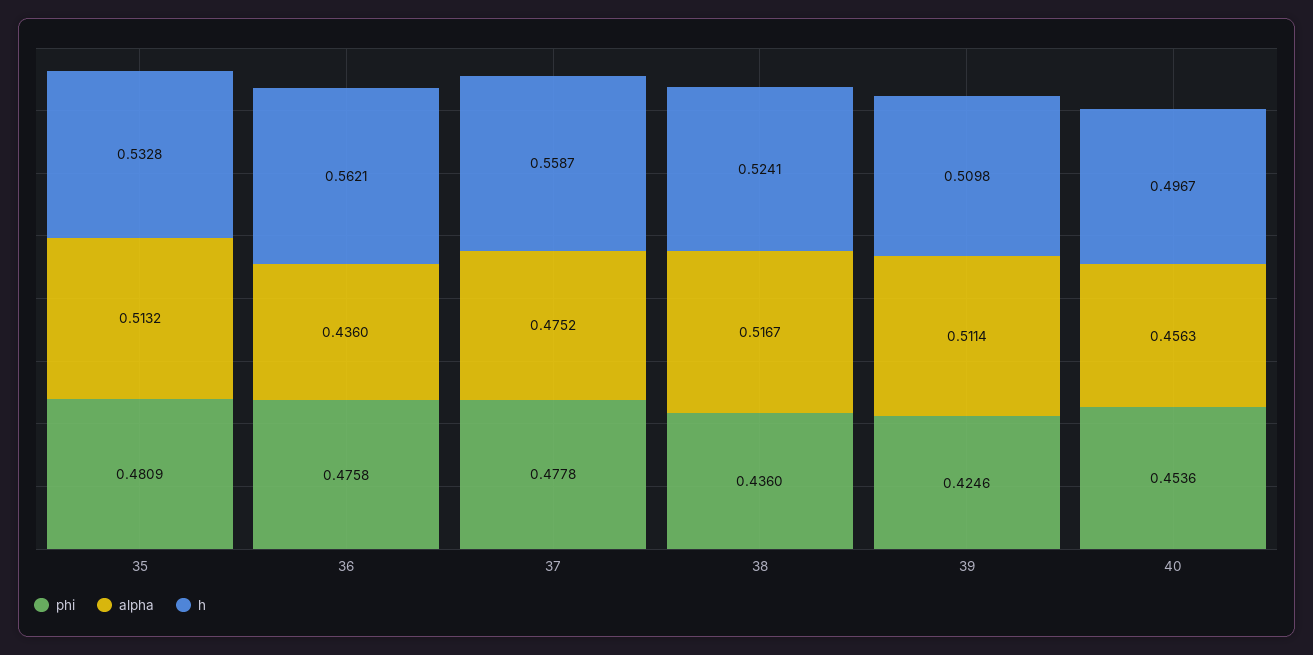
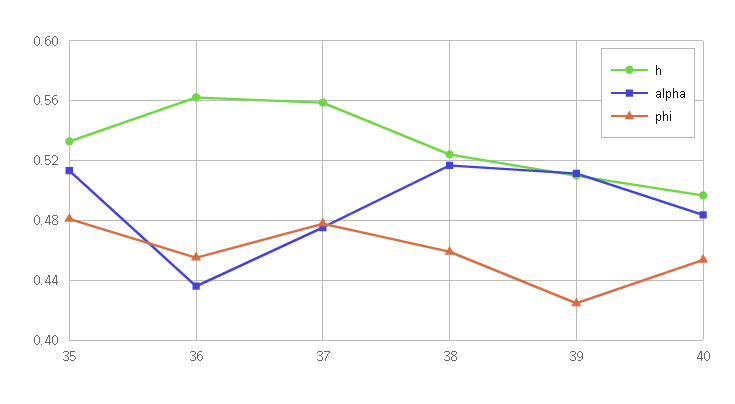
  {
    "phi": {
      "35": 0.4809,
-     "36": 0.4758,
+     "36": 0.455,
      "37": 0.4778,
-     "38": 0.436,
+     "38": 0.46,
      "39": 0.4246,
      "40": 0.4536
    },
    "alpha": {
      "35": 0.5132,
      "36": 0.436,
      "37": 0.4752,
      "38": 0.5167,
      "39": 0.5114,
-     "40": 0.4563
+     "40": 0.485
    },
    "h": {
      "35": 0.5328,
      "36": 0.5621,
      "37": 0.5587,
      "38": 0.5241,
      "39": 0.5098,
      "40": 0.4967
    }
  }

